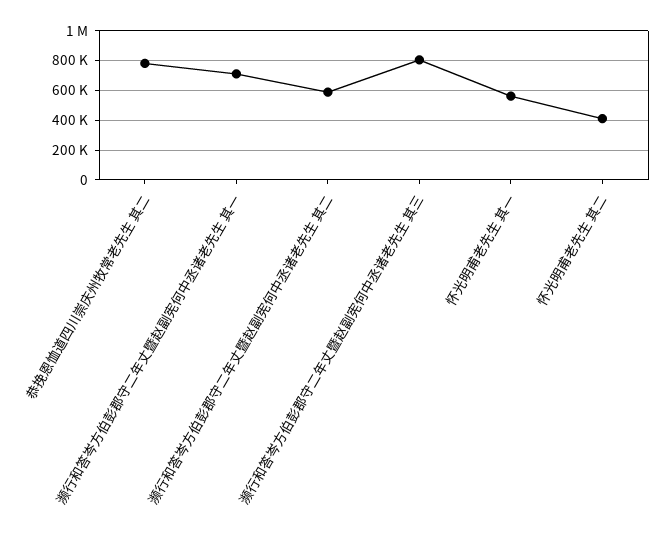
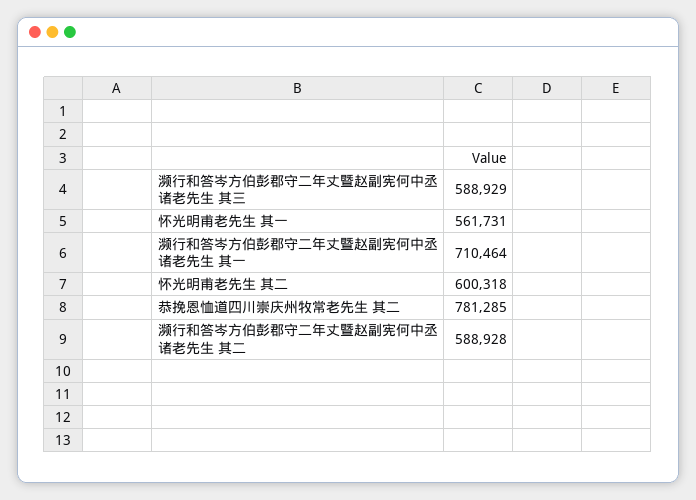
  {
    "恭挽恩恤道四川崇庆州牧常老先生 其二": 781285,
    "濒行和答岑方伯彭郡守二年丈暨赵副宪何中丞诸老先生 其一": 710464,
    "濒行和答岑方伯彭郡守二年丈暨赵副宪何中丞诸老先生 其二": 588928,
-   "濒行和答岑方伯彭郡守二年丈暨赵副宪何中丞诸老先生 其三": 800000,
+   "濒行和答岑方伯彭郡守二年丈暨赵副宪何中丞诸老先生 其三": 588929,
    "怀光明甫老先生 其一": 561731,
-   "怀光明甫老先生 其二": 400000
+   "怀光明甫老先生 其二": 600318
  }

